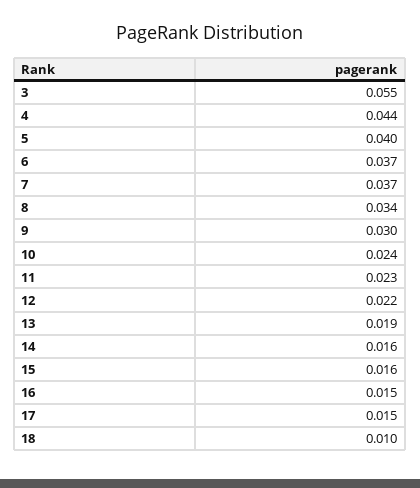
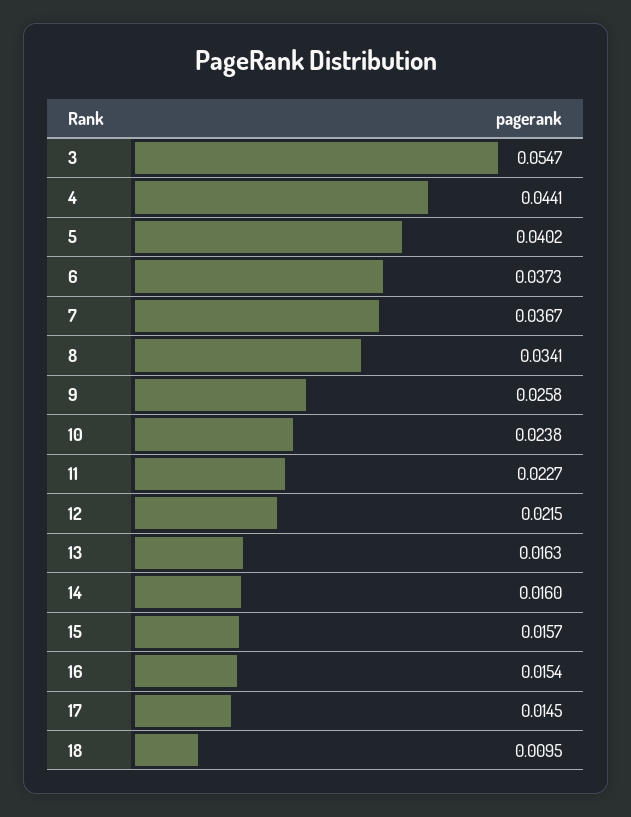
  {
    "3": 0.0547,
    "4": 0.0441,
    "5": 0.0402,
    "6": 0.0373,
    "7": 0.0367,
    "8": 0.0341,
-   "9": 0.03,
+   "9": 0.0258,
    "10": 0.0238,
    "11": 0.0227,
    "12": 0.0215,
-   "13": 0.019,
+   "13": 0.0163,
    "14": 0.016,
    "15": 0.0157,
    "16": 0.0154,
    "17": 0.0145,
    "18": 0.0095
  }

